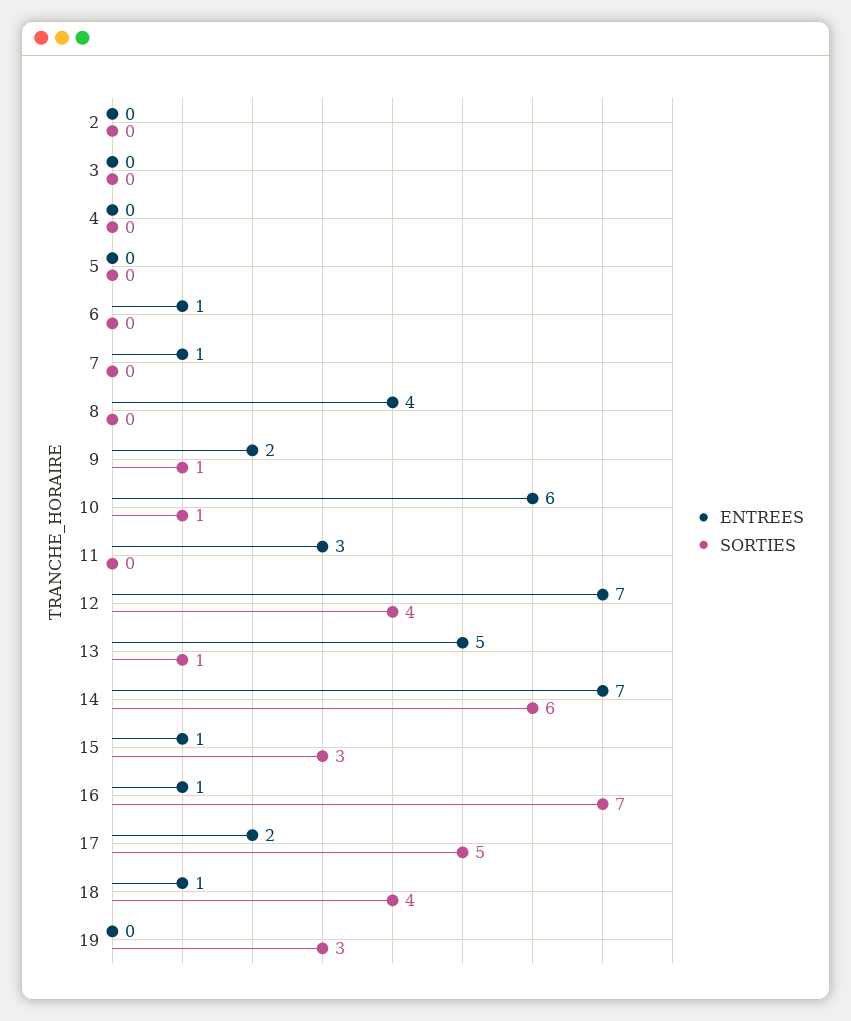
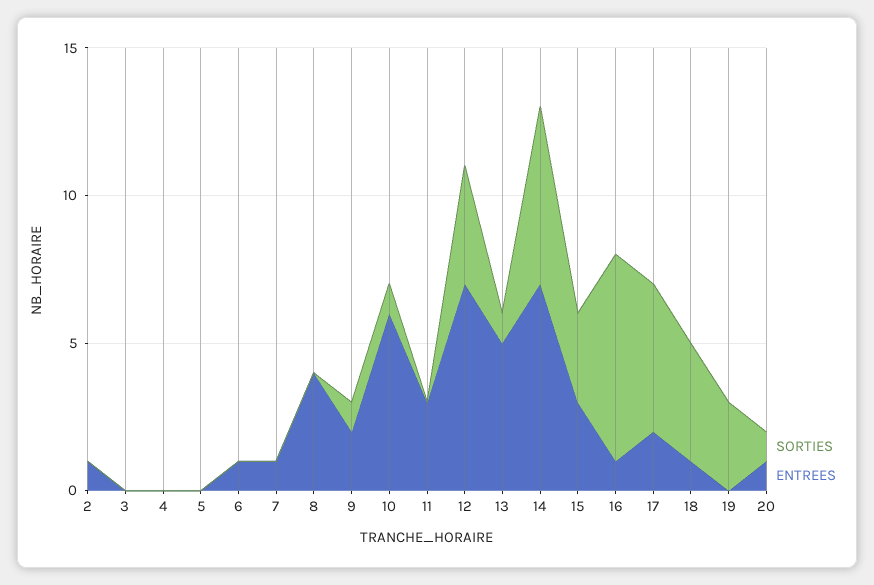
  {
    "ENTREES": {
-     "2": 0,
+     "2": 1,
      "3": 0,
      "4": 0,
      "5": 0,
      "6": 1,
      "7": 1,
      "8": 4,
      "9": 2,
      "10": 6,
      "11": 3,
      "12": 7,
      "13": 5,
      "14": 7,
-     "15": 1,
+     "15": 3,
      "16": 1,
      "17": 2,
      "18": 1,
-     "19": 0
+     "19": 0,
+     "20": 1
    },
    "SORTIES": {
      "2": 0,
      "3": 0,
      "4": 0,
      "5": 0,
      "6": 0,
      "7": 0,
      "8": 0,
      "9": 1,
      "10": 1,
      "11": 0,
      "12": 4,
      "13": 1,
      "14": 6,
      "15": 3,
      "16": 7,
      "17": 5,
      "18": 4,
-     "19": 3
+     "19": 3,
+     "20": 1
    }
  }

